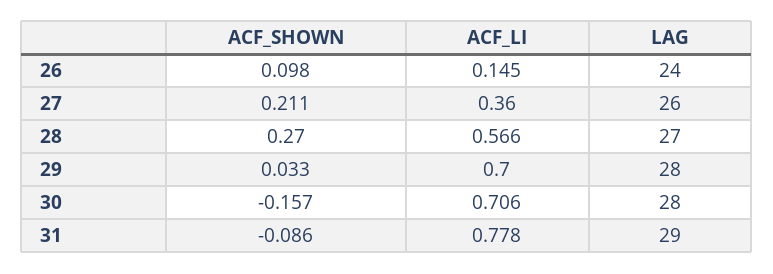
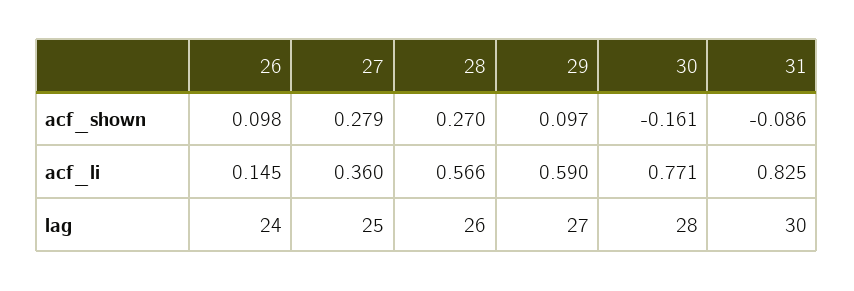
  {
    "ACF_SHOWN": {
      "26": 0.098,
-     "27": 0.211,
+     "27": 0.279,
      "28": 0.27,
-     "29": 0.033,
+     "29": 0.097,
-     "30": -0.157,
+     "30": -0.161,
      "31": -0.086
    },
    "ACF_LI": {
      "26": 0.145,
      "27": 0.36,
      "28": 0.566,
-     "29": 0.7,
+     "29": 0.59,
-     "30": 0.706,
+     "30": 0.771,
-     "31": 0.778
+     "31": 0.825
    },
    "LAG": {
      "26": 24,
-     "27": 26,
+     "27": 25,
-     "28": 27,
+     "28": 26,
-     "29": 28,
+     "29": 27,
      "30": 28,
-     "31": 29
+     "31": 30
    }
  }

